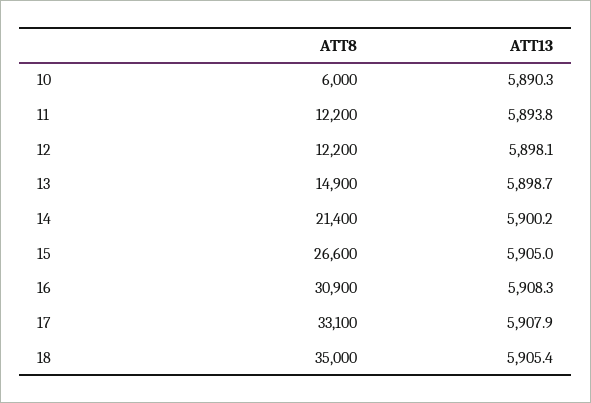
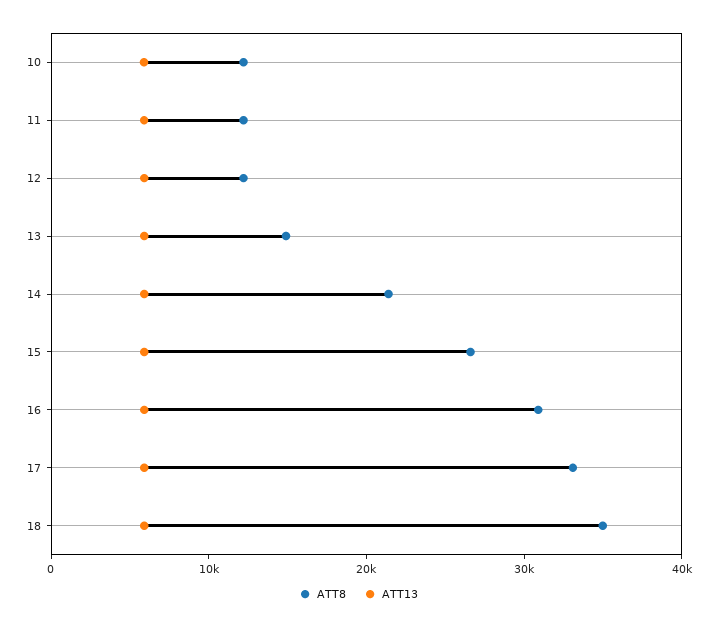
  {
    "ATT8": {
-     "10": 6000,
+     "10": 12000,
      "11": 12200,
      "12": 12200,
      "13": 14900,
      "14": 21400,
      "15": 26600,
      "16": 30900,
      "17": 33100,
      "18": 35000
    },
    "ATT13": {
      "10": 5890.3,
      "11": 5893.8,
      "12": 5898.1,
      "13": 5898.7,
      "14": 5900.2,
      "15": 5905,
      "16": 5908.3,
      "17": 5907.9,
      "18": 5905.4
    }
  }

